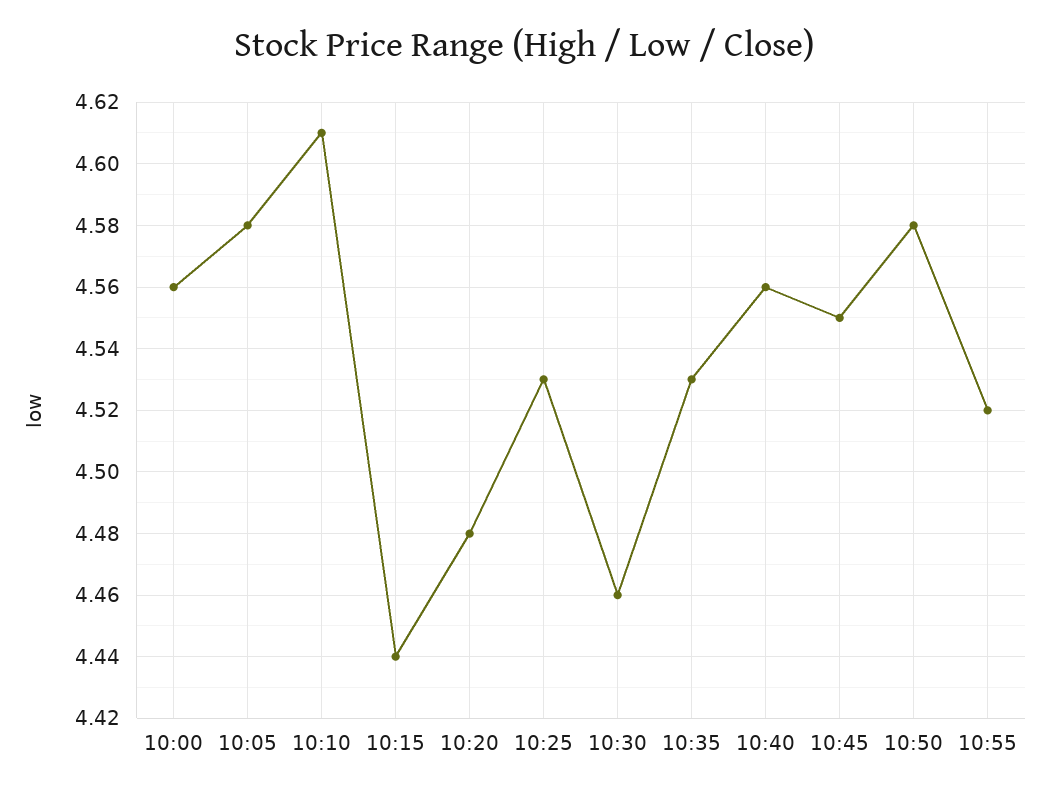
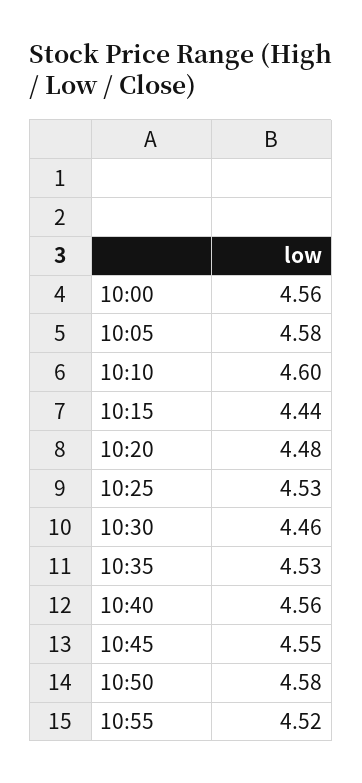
  {
    "10:00": 4.56,
    "10:05": 4.58,
-   "10:10": 4.61,
+   "10:10": 4.6,
    "10:15": 4.44,
    "10:20": 4.48,
    "10:25": 4.53,
    "10:30": 4.46,
    "10:35": 4.53,
    "10:40": 4.56,
    "10:45": 4.55,
    "10:50": 4.58,
    "10:55": 4.52
  }

